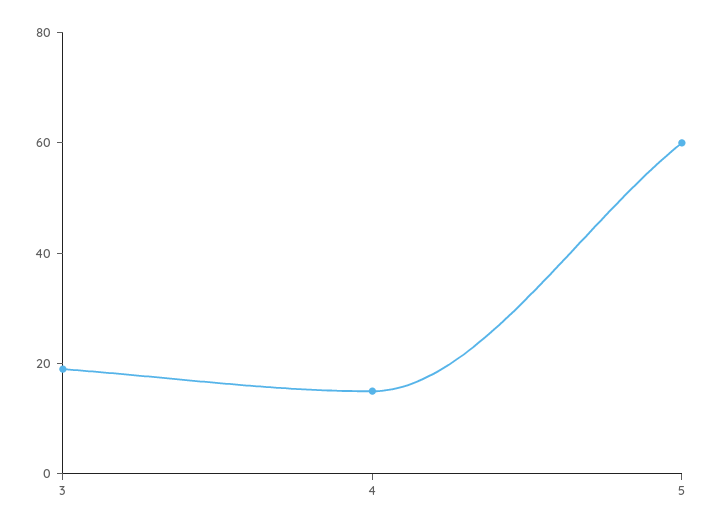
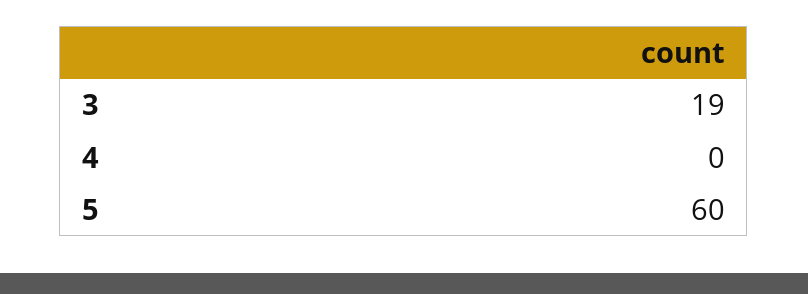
  {
    "3": 19,
-   "4": 15,
+   "4": 0,
    "5": 60
  }

